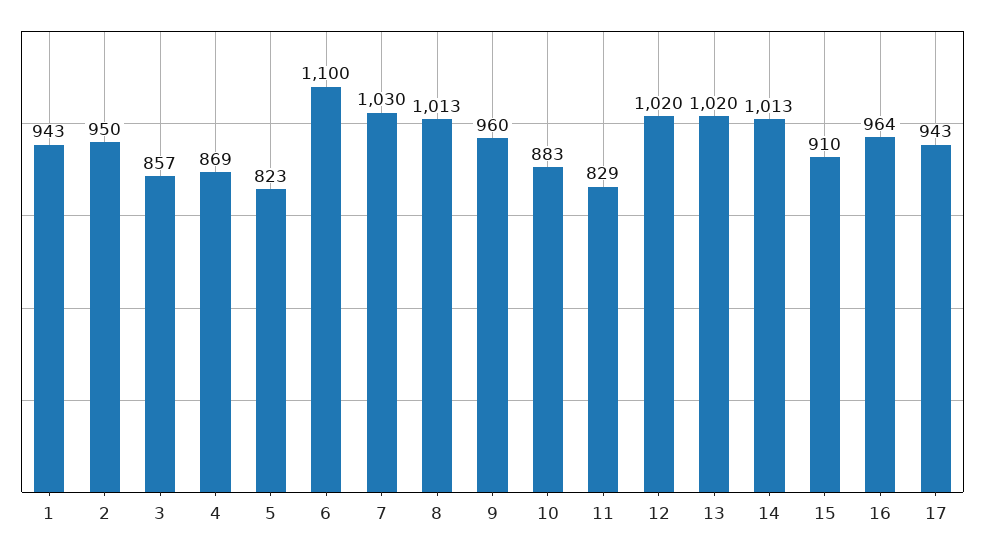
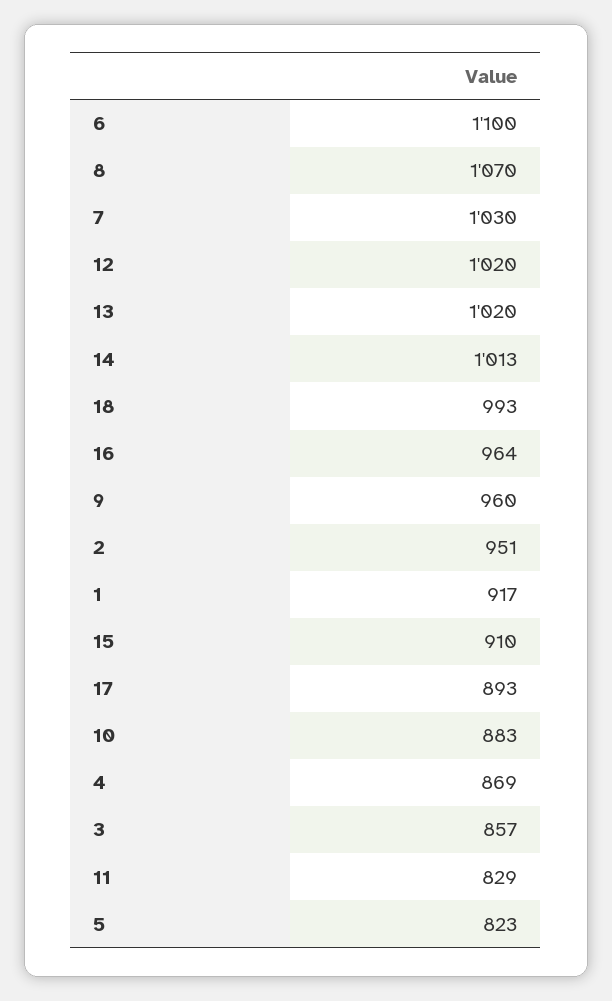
  {
-   "1": 943,
+   "1": 917,
-   "2": 950,
+   "2": 951,
    "3": 857,
    "4": 869,
    "5": 823,
    "6": 1100,
    "7": 1030,
-   "8": 1013,
+   "8": 1070,
    "9": 960,
    "10": 883,
    "11": 829,
    "12": 1020,
    "13": 1020,
    "14": 1013,
    "15": 910,
    "16": 964,
-   "17": 943
+   "17": 893,
+   "18": 993
  }

